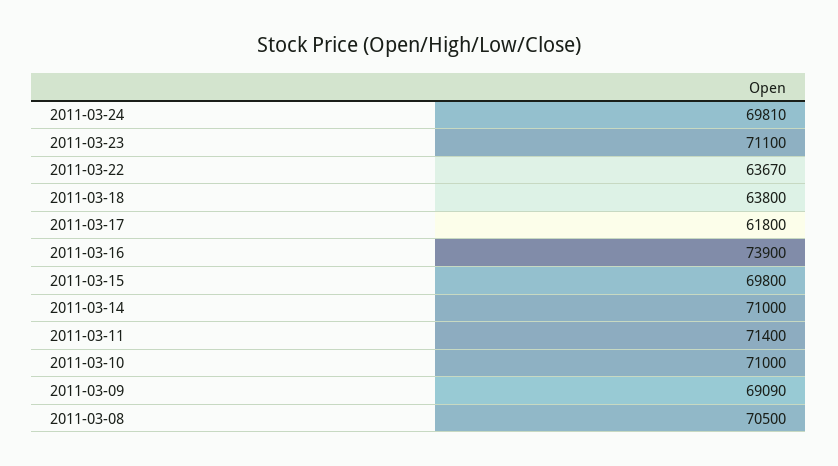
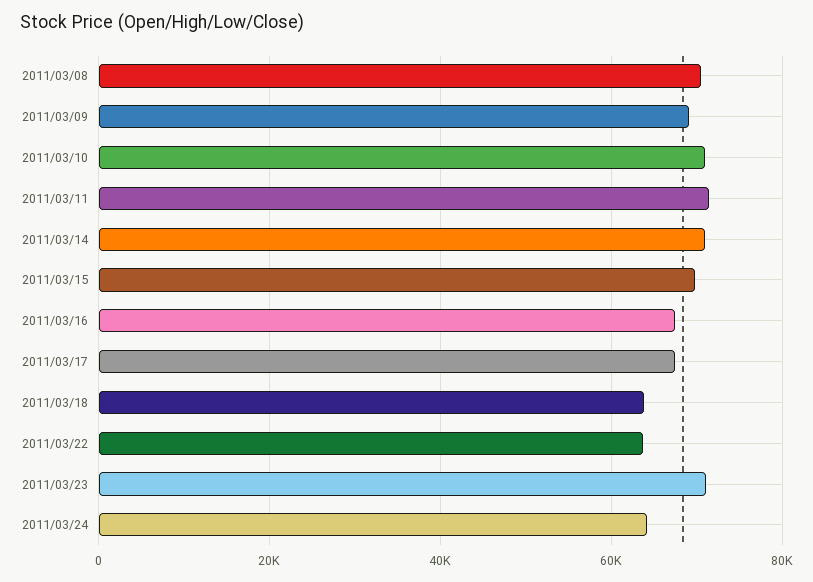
  {
-   "2011-03-24": 69810,
+   "2011-03-24": 64000,
    "2011-03-23": 71100,
    "2011-03-22": 63670,
    "2011-03-18": 63800,
-   "2011-03-17": 61800,
+   "2011-03-17": 68000,
-   "2011-03-16": 73900,
+   "2011-03-16": 68000,
    "2011-03-15": 69800,
    "2011-03-14": 71000,
    "2011-03-11": 71400,
    "2011-03-10": 71000,
    "2011-03-09": 69090,
    "2011-03-08": 70500
  }

